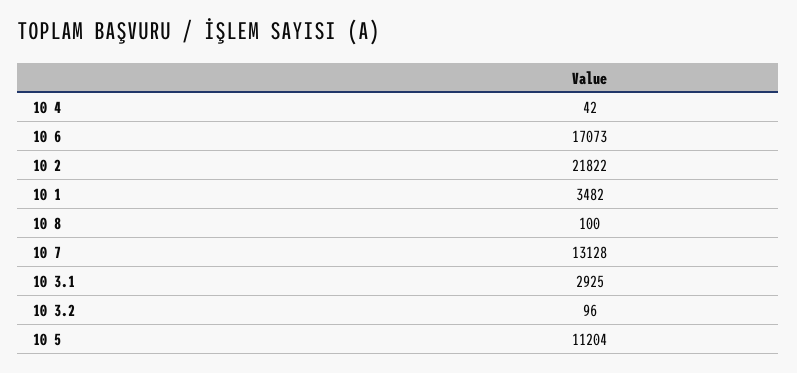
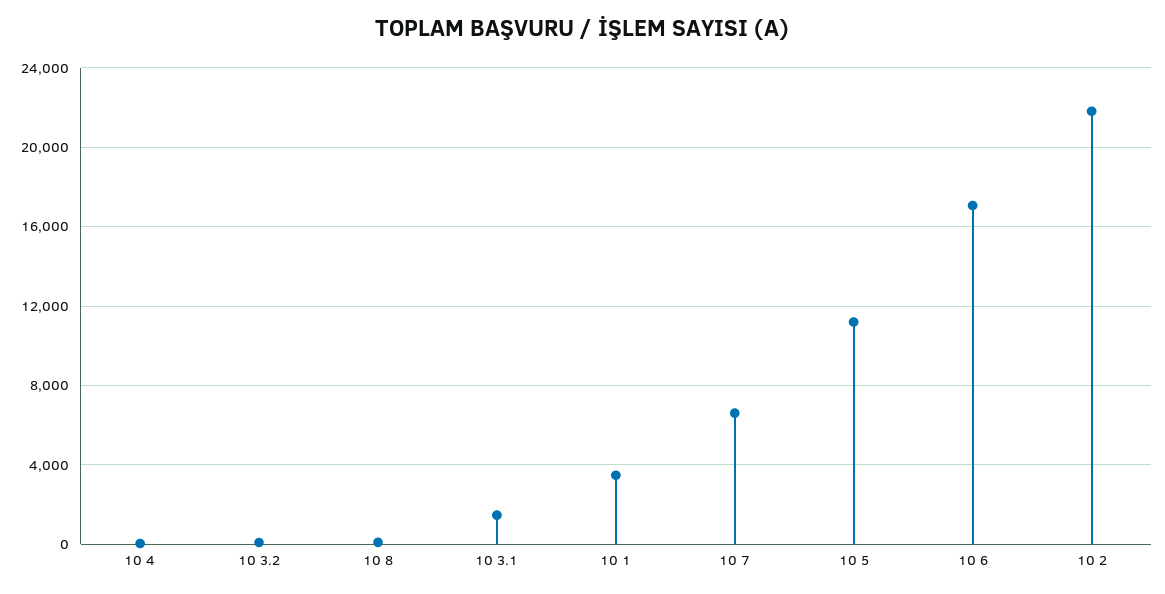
  {
    "10 4": 42,
    "10 6": 17073,
    "10 2": 21822,
    "10 1": 3482,
    "10 8": 100,
-   "10 7": 13128,
+   "10 7": 6500,
-   "10 3.1": 2925,
+   "10 3.1": 1500,
    "10 3.2": 96,
    "10 5": 11204
  }

